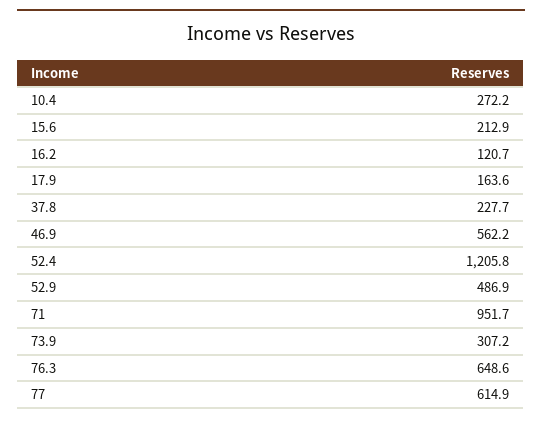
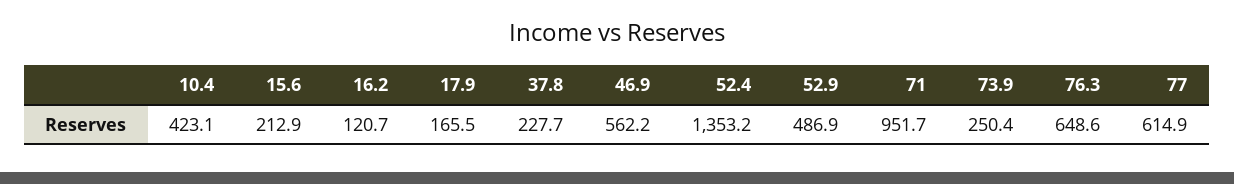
  {
-   "10.4": 272.2,
+   "10.4": 423.1,
    "15.6": 212.9,
    "16.2": 120.7,
-   "17.9": 163.6,
+   "17.9": 165.5,
    "37.8": 227.7,
    "46.9": 562.2,
-   "52.4": 1205.8,
+   "52.4": 1353.2,
    "52.9": 486.9,
    "71": 951.7,
-   "73.9": 307.2,
+   "73.9": 250.4,
    "76.3": 648.6,
    "77": 614.9
  }

